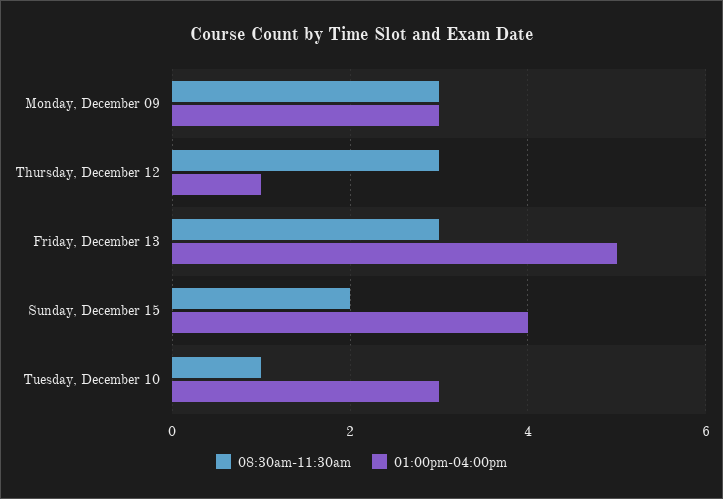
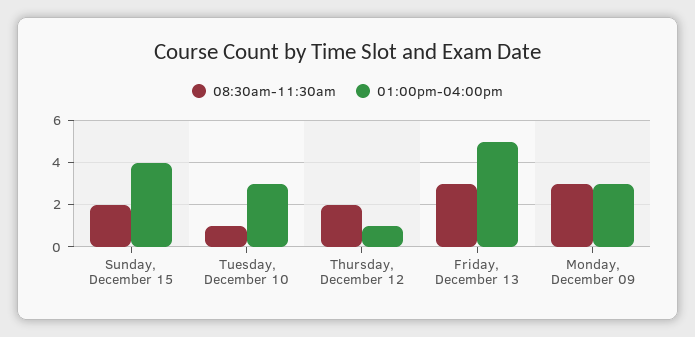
  {
    "08:30am-11:30am": {
      "Monday, December 09": 3,
-     "Thursday, December 12": 3,
+     "Thursday, December 12": 2,
      "Friday, December 13": 3,
      "Sunday, December 15": 2,
      "Tuesday, December 10": 1
    },
    "01:00pm-04:00pm": {
      "Monday, December 09": 3,
      "Thursday, December 12": 1,
      "Friday, December 13": 5,
      "Sunday, December 15": 4,
      "Tuesday, December 10": 3
    }
  }

